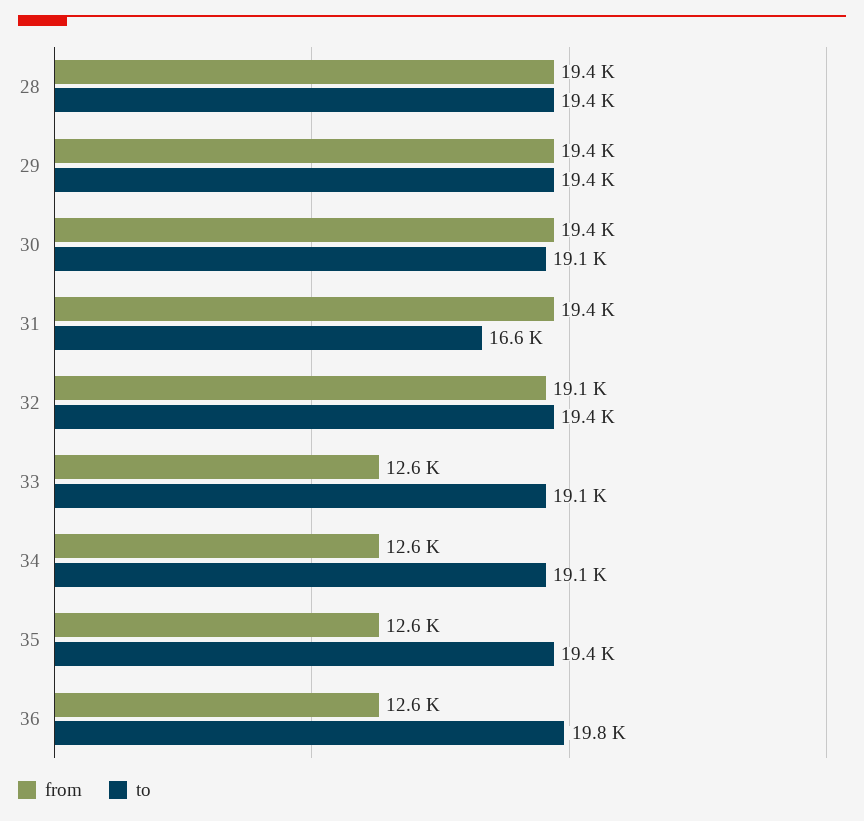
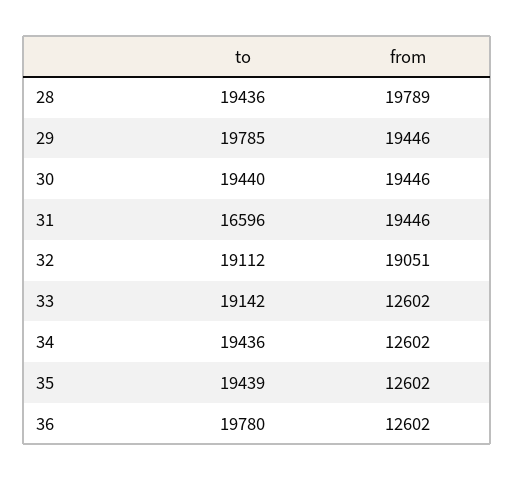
  {
    "from": {
-     "28": 19400,
+     "28": 19789,
      "29": 19446,
      "30": 19446,
      "31": 19446,
      "32": 19051,
      "33": 12602,
      "34": 12602,
      "35": 12602,
      "36": 12602
    },
    "to": {
      "28": 19436,
-     "29": 19400,
+     "29": 19785,
-     "30": 19100,
+     "30": 19440,
      "31": 16596,
-     "32": 19400,
+     "32": 19112,
      "33": 19142,
-     "34": 19100,
+     "34": 19436,
      "35": 19439,
      "36": 19780
    }
  }

